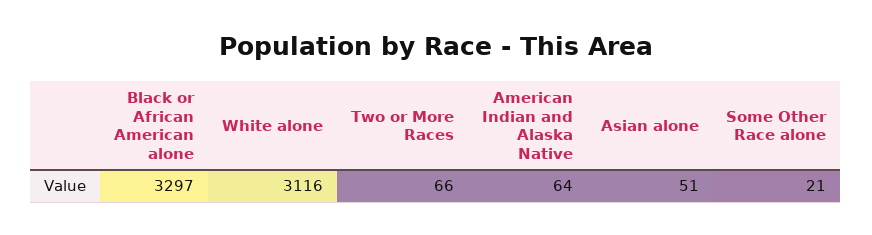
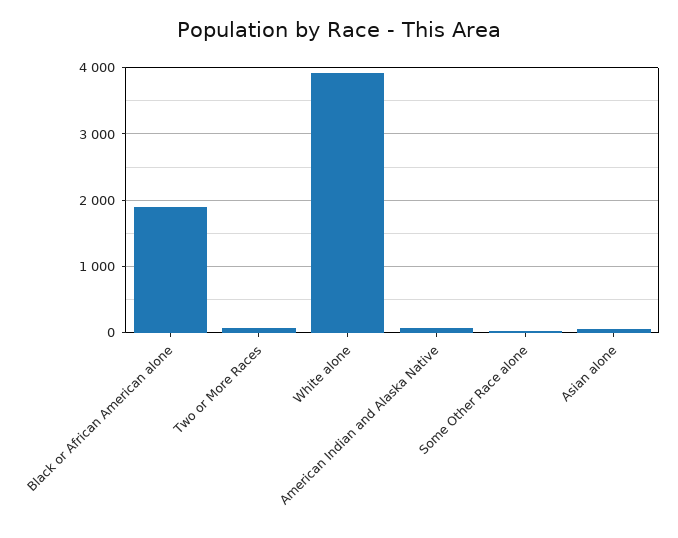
  {
-   "Black or African American alone": 3297,
+   "Black or African American alone": 1900,
-   "White alone": 3116,
+   "White alone": 3900,
    "Two or More Races": 66,
    "American Indian and Alaska Native": 64,
    "Asian alone": 51,
    "Some Other Race alone": 21
  }

